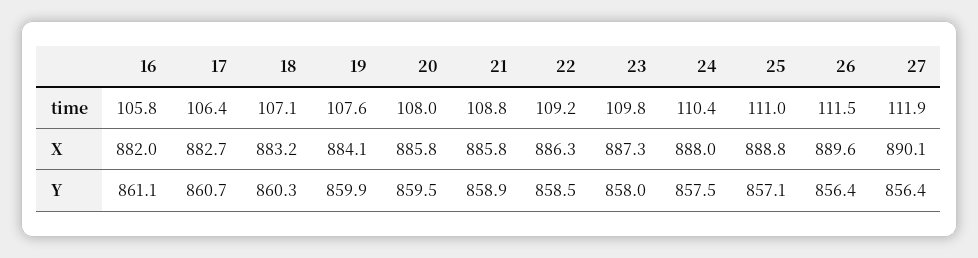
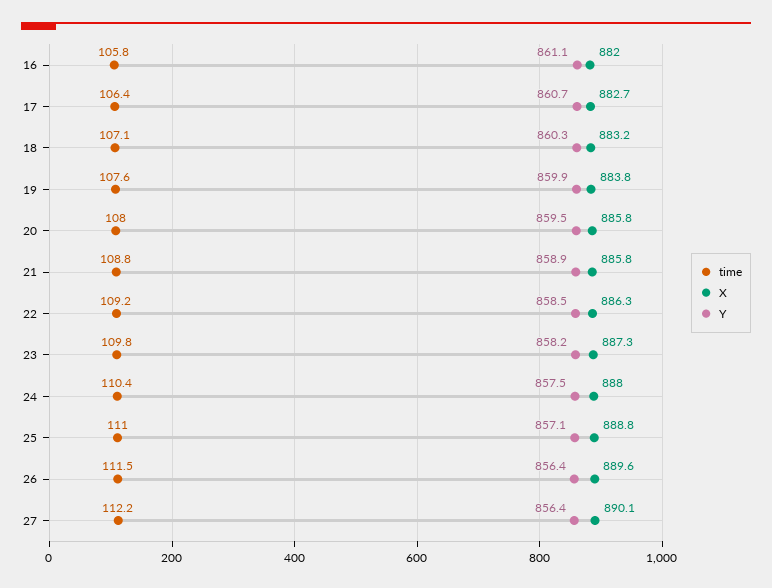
  {
    "time": {
      "16": 105.8,
      "17": 106.4,
      "18": 107.1,
      "19": 107.6,
      "20": 108,
      "21": 108.8,
      "22": 109.2,
      "23": 109.8,
      "24": 110.4,
      "25": 111,
      "26": 111.5,
-     "27": 111.9
+     "27": 112.2
    },
    "X": {
      "16": 882,
      "17": 882.7,
      "18": 883.2,
-     "19": 884.1,
+     "19": 883.8,
      "20": 885.8,
      "21": 885.8,
      "22": 886.3,
      "23": 887.3,
      "24": 888,
      "25": 888.8,
      "26": 889.6,
      "27": 890.1
    },
    "Y": {
      "16": 861.1,
      "17": 860.7,
      "18": 860.3,
      "19": 859.9,
      "20": 859.5,
      "21": 858.9,
      "22": 858.5,
-     "23": 858,
+     "23": 858.2,
      "24": 857.5,
      "25": 857.1,
      "26": 856.4,
      "27": 856.4
    }
  }

